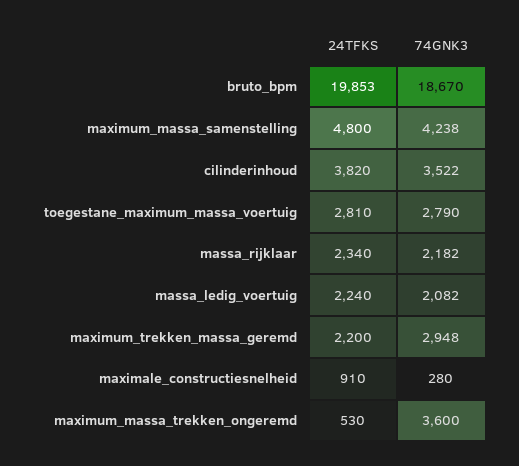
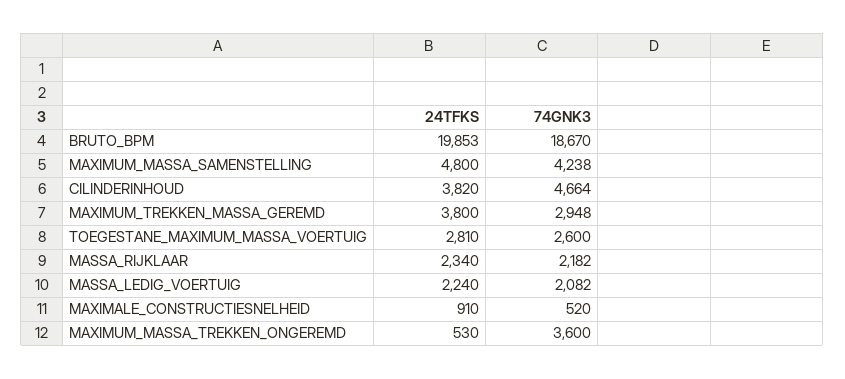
  {
    "24TFKS": {
      "bruto_bpm": 19853,
      "maximum_massa_samenstelling": 4800,
      "cilinderinhoud": 3820,
      "toegestane_maximum_massa_voertuig": 2810,
      "massa_rijklaar": 2340,
      "massa_ledig_voertuig": 2240,
-     "maximum_trekken_massa_geremd": 2200,
+     "maximum_trekken_massa_geremd": 3800,
      "maximale_constructiesnelheid": 910,
      "maximum_massa_trekken_ongeremd": 530
    },
    "74GNK3": {
      "bruto_bpm": 18670,
      "maximum_massa_samenstelling": 4238,
-     "cilinderinhoud": 3522,
+     "cilinderinhoud": 4664,
-     "toegestane_maximum_massa_voertuig": 2790,
+     "toegestane_maximum_massa_voertuig": 2600,
      "massa_rijklaar": 2182,
      "massa_ledig_voertuig": 2082,
      "maximum_trekken_massa_geremd": 2948,
-     "maximale_constructiesnelheid": 280,
+     "maximale_constructiesnelheid": 520,
      "maximum_massa_trekken_ongeremd": 3600
    }
  }

